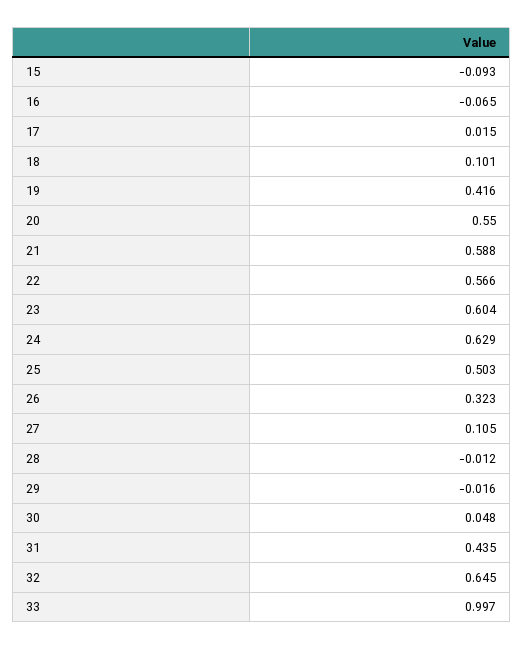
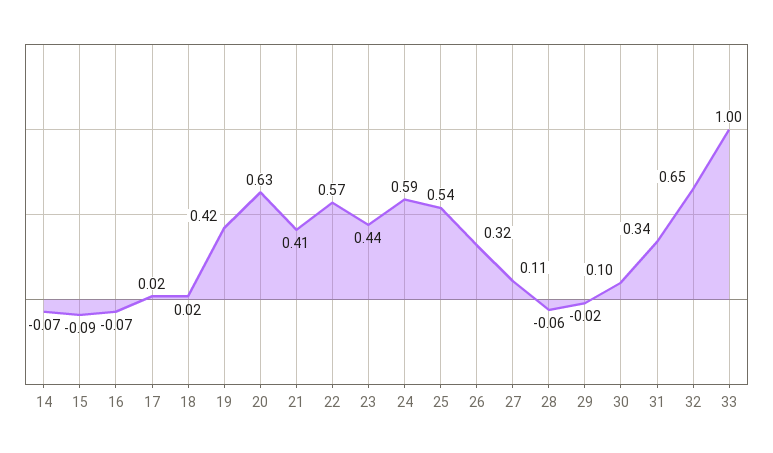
  {
    "15": -0.093,
    "16": -0.065,
    "17": 0.015,
-   "18": 0.101,
+   "18": 0.02,
    "19": 0.416,
-   "20": 0.55,
+   "20": 0.63,
-   "21": 0.588,
+   "21": 0.41,
    "22": 0.566,
-   "23": 0.604,
+   "23": 0.44,
-   "24": 0.629,
+   "24": 0.59,
-   "25": 0.503,
+   "25": 0.54,
    "26": 0.323,
    "27": 0.105,
-   "28": -0.012,
+   "28": -0.06,
    "29": -0.016,
-   "30": 0.048,
+   "30": 0.1,
-   "31": 0.435,
+   "31": 0.34,
    "32": 0.645,
-   "33": 0.997
+   "33": 0.997,
+   "14": -0.07
  }

